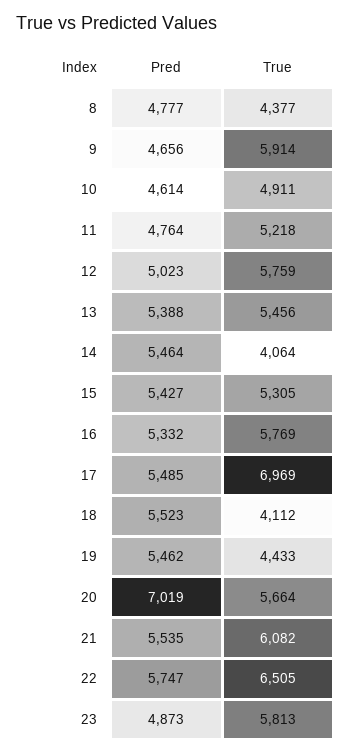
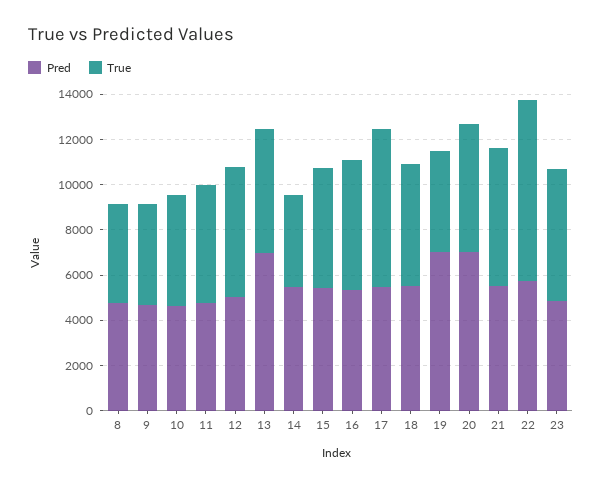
  {
    "Pred": {
      "8": 4777,
      "9": 4656,
      "10": 4614,
      "11": 4764,
      "12": 5023,
-     "13": 5388,
+     "13": 7000,
      "14": 5464,
      "15": 5427,
      "16": 5332,
      "17": 5485,
      "18": 5523,
-     "19": 5462,
+     "19": 7000,
      "20": 7019,
      "21": 5535,
      "22": 5747,
      "23": 4873
    },
    "True": {
      "8": 4377,
-     "9": 5914,
+     "9": 4500,
      "10": 4911,
      "11": 5218,
      "12": 5759,
      "13": 5456,
      "14": 4064,
      "15": 5305,
      "16": 5769,
      "17": 6969,
-     "18": 4112,
+     "18": 5500,
      "19": 4433,
      "20": 5664,
      "21": 6082,
-     "22": 6505,
+     "22": 8000,
      "23": 5813
    }
  }

